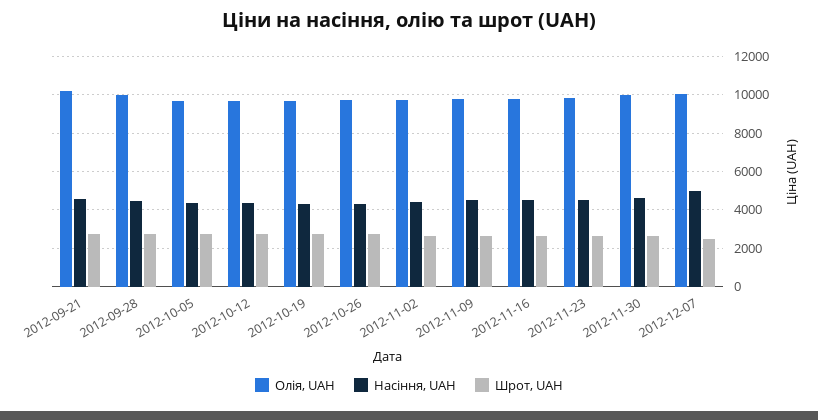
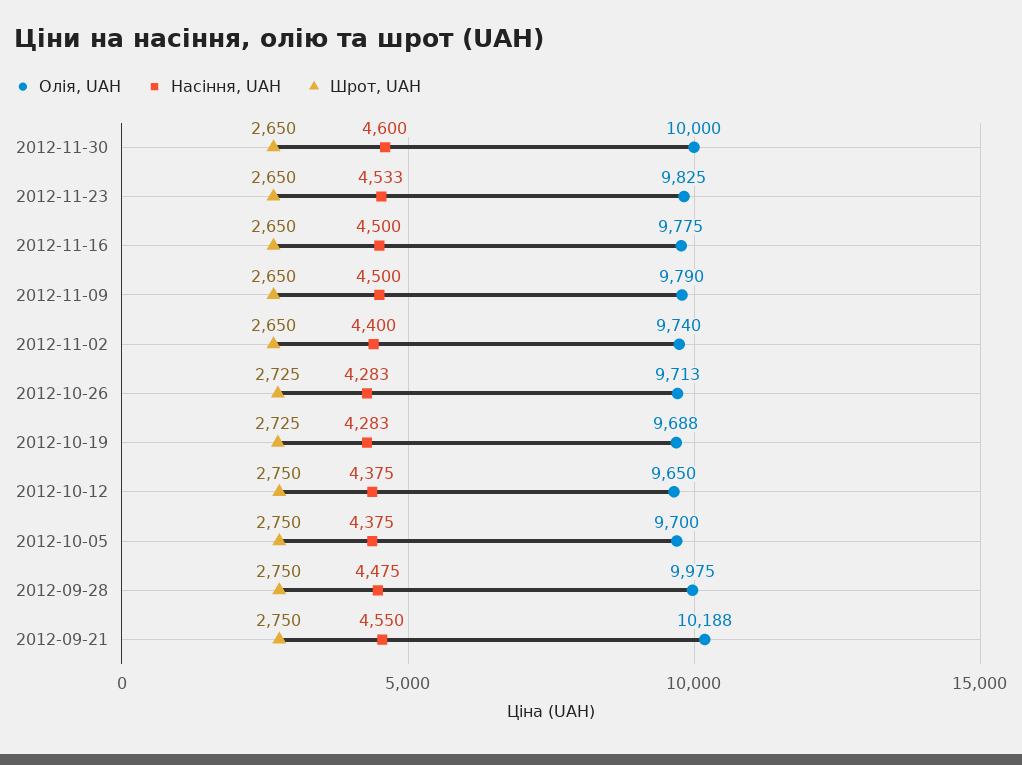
  {
    "Олія, UAH": {
      "2012-09-21": 10188,
      "2012-09-28": 9975,
      "2012-10-05": 9700,
      "2012-10-12": 9650,
      "2012-10-19": 9688,
      "2012-10-26": 9713,
      "2012-11-02": 9740,
      "2012-11-09": 9790,
      "2012-11-16": 9775,
      "2012-11-23": 9825,
-     "2012-11-30": 10000,
+     "2012-11-30": 10000
-     "2012-12-07": 10000
    },
    "Насіння, UAH": {
      "2012-09-21": 4550,
      "2012-09-28": 4475,
      "2012-10-05": 4375,
      "2012-10-12": 4375,
      "2012-10-19": 4283,
      "2012-10-26": 4283,
      "2012-11-02": 4400,
      "2012-11-09": 4500,
      "2012-11-16": 4500,
      "2012-11-23": 4533,
-     "2012-11-30": 4600,
+     "2012-11-30": 4600
-     "2012-12-07": 5000
    },
    "Шрот, UAH": {
      "2012-09-21": 2750,
      "2012-09-28": 2750,
      "2012-10-05": 2750,
      "2012-10-12": 2750,
      "2012-10-19": 2725,
      "2012-10-26": 2725,
      "2012-11-02": 2650,
      "2012-11-09": 2650,
      "2012-11-16": 2650,
      "2012-11-23": 2650,
-     "2012-11-30": 2650,
+     "2012-11-30": 2650
-     "2012-12-07": 2500
    }
  }

